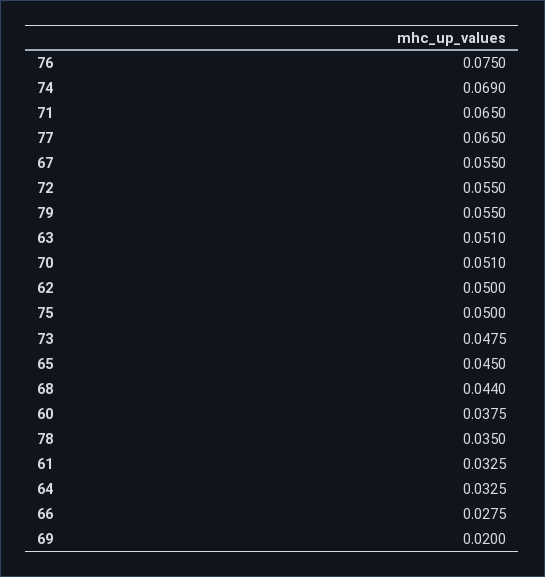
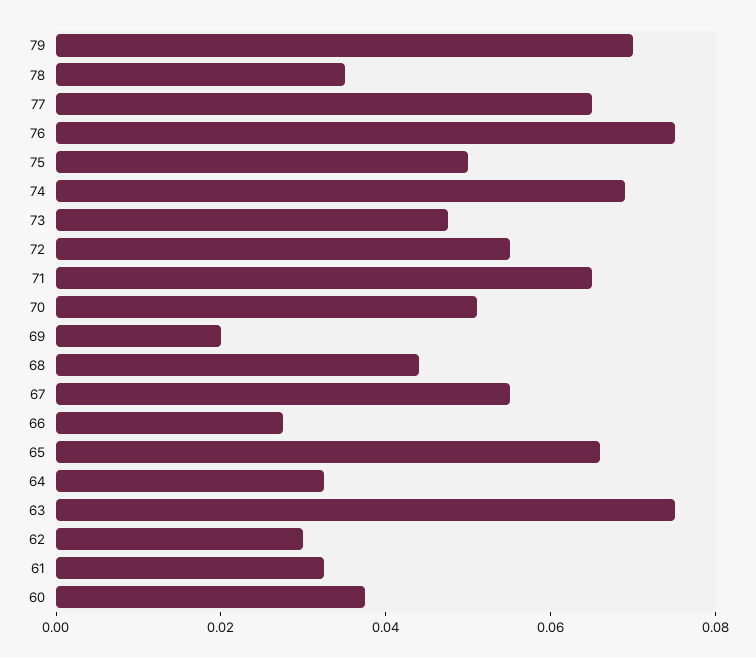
  {
    "76": 0.075,
    "74": 0.069,
    "71": 0.065,
    "77": 0.065,
    "67": 0.055,
    "72": 0.055,
-   "79": 0.055,
+   "79": 0.07,
-   "63": 0.051,
+   "63": 0.075,
    "70": 0.051,
-   "62": 0.05,
+   "62": 0.03,
    "75": 0.05,
    "73": 0.0475,
-   "65": 0.045,
+   "65": 0.065,
    "68": 0.044,
    "60": 0.0375,
    "78": 0.035,
    "61": 0.0325,
    "64": 0.0325,
    "66": 0.0275,
    "69": 0.02
  }

